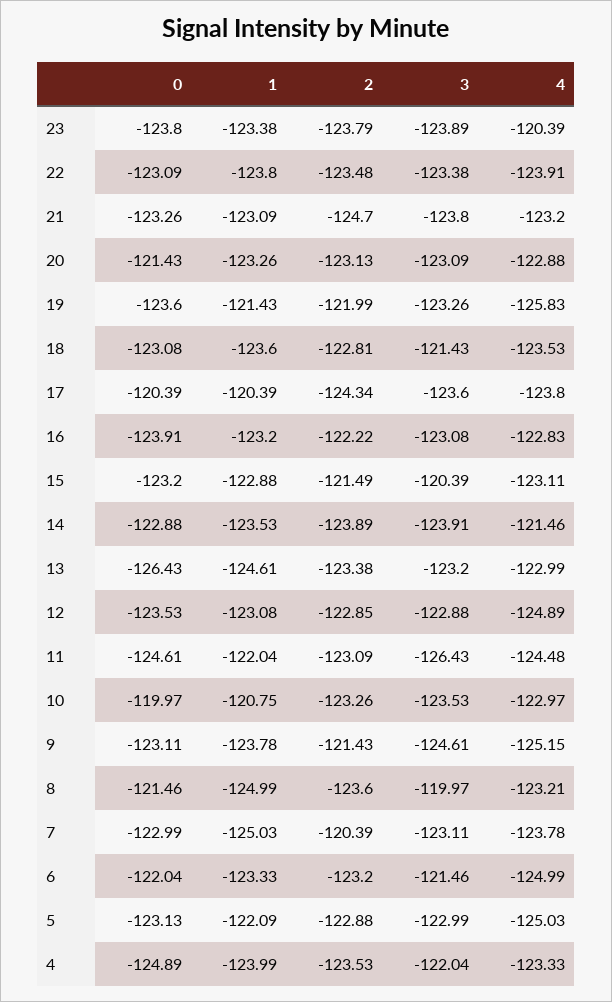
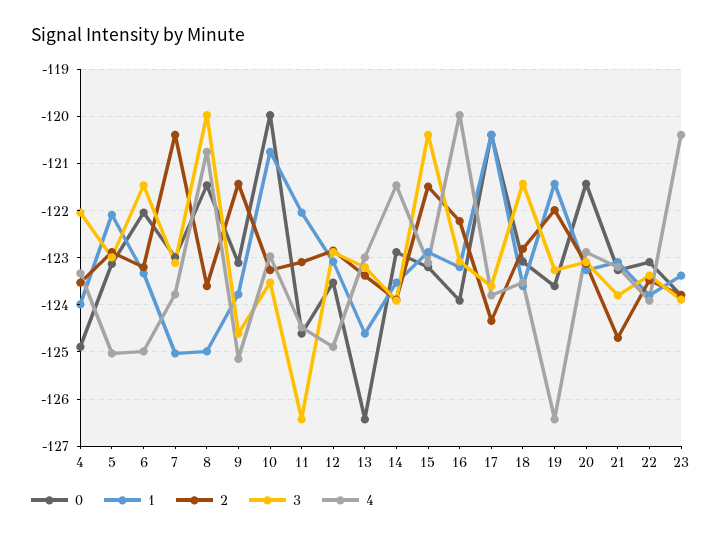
  {
    "0": {
      "23": -123.8,
      "22": -123.09,
      "21": -123.26,
      "20": -121.43,
      "19": -123.6,
      "18": -123.08,
      "17": -120.39,
      "16": -123.91,
      "15": -123.2,
      "14": -122.88,
      "13": -126.43,
      "12": -123.53,
      "11": -124.61,
      "10": -119.97,
      "9": -123.11,
      "8": -121.46,
      "7": -122.99,
      "6": -122.04,
      "5": -123.13,
      "4": -124.89
    },
    "1": {
      "23": -123.38,
      "22": -123.8,
      "21": -123.09,
      "20": -123.26,
      "19": -121.43,
      "18": -123.6,
      "17": -120.39,
      "16": -123.2,
      "15": -122.88,
      "14": -123.53,
      "13": -124.61,
      "12": -123.08,
      "11": -122.04,
      "10": -120.75,
      "9": -123.78,
      "8": -124.99,
      "7": -125.03,
      "6": -123.33,
      "5": -122.09,
      "4": -123.99
    },
    "2": {
      "23": -123.79,
      "22": -123.48,
      "21": -124.7,
      "20": -123.13,
      "19": -121.99,
      "18": -122.81,
      "17": -124.34,
      "16": -122.22,
      "15": -121.49,
      "14": -123.89,
      "13": -123.38,
      "12": -122.85,
      "11": -123.09,
      "10": -123.26,
      "9": -121.43,
      "8": -123.6,
      "7": -120.39,
      "6": -123.2,
      "5": -122.88,
      "4": -123.53
    },
    "3": {
      "23": -123.89,
      "22": -123.38,
      "21": -123.8,
      "20": -123.09,
      "19": -123.26,
      "18": -121.43,
      "17": -123.6,
      "16": -123.08,
      "15": -120.39,
      "14": -123.91,
      "13": -123.2,
      "12": -122.88,
      "11": -126.43,
      "10": -123.53,
      "9": -124.61,
      "8": -119.97,
      "7": -123.11,
      "6": -121.46,
      "5": -122.99,
      "4": -122.04
    },
    "4": {
      "23": -120.39,
      "22": -123.91,
      "21": -123.2,
      "20": -122.88,
-     "19": -125.83,
+     "19": -126.4,
      "18": -123.53,
      "17": -123.8,
-     "16": -122.83,
+     "16": -120,
      "15": -123.11,
      "14": -121.46,
      "13": -122.99,
      "12": -124.89,
      "11": -124.48,
      "10": -122.97,
      "9": -125.15,
-     "8": -123.21,
+     "8": -120.8,
      "7": -123.78,
      "6": -124.99,
      "5": -125.03,
      "4": -123.33
    }
  }

